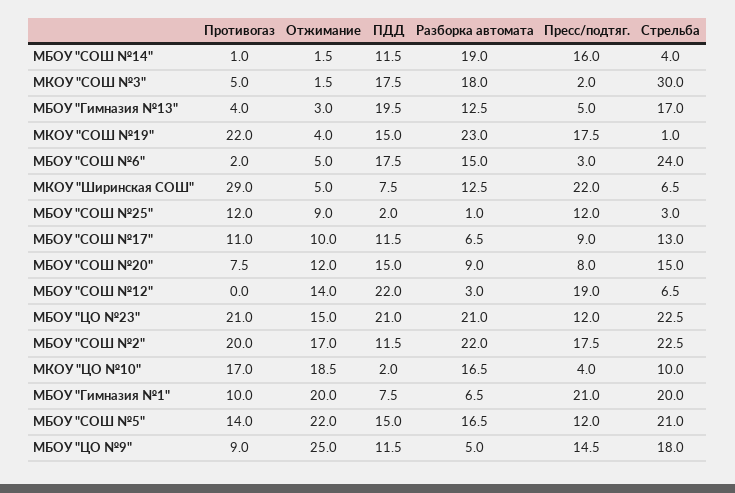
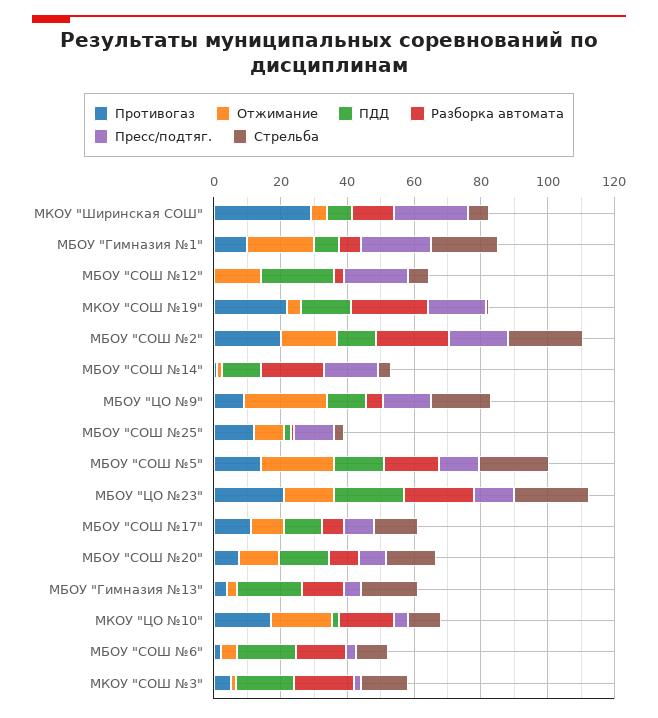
  {
    "Противогаз": {
      "МБОУ \"СОШ №14\"": 1,
      "МКОУ \"СОШ №3\"": 5,
      "МБОУ \"Гимназия №13\"": 4,
      "МКОУ \"СОШ №19\"": 22,
      "МБОУ \"СОШ №6\"": 2,
      "МКОУ \"Ширинская СОШ\"": 29,
      "МБОУ \"СОШ №25\"": 12,
      "МБОУ \"СОШ №17\"": 11,
      "МБОУ \"СОШ №20\"": 7.5,
      "МБОУ \"СОШ №12\"": 0,
      "МБОУ \"ЦО №23\"": 21,
      "МБОУ \"СОШ №2\"": 20,
      "МКОУ \"ЦО №10\"": 17,
      "МБОУ \"Гимназия №1\"": 10,
      "МБОУ \"СОШ №5\"": 14,
      "МБОУ \"ЦО №9\"": 9
    },
    "Отжимание": {
      "МБОУ \"СОШ №14\"": 1.5,
      "МКОУ \"СОШ №3\"": 1.5,
      "МБОУ \"Гимназия №13\"": 3,
      "МКОУ \"СОШ №19\"": 4,
      "МБОУ \"СОШ №6\"": 5,
      "МКОУ \"Ширинская СОШ\"": 5,
      "МБОУ \"СОШ №25\"": 9,
      "МБОУ \"СОШ №17\"": 10,
      "МБОУ \"СОШ №20\"": 12,
      "МБОУ \"СОШ №12\"": 14,
      "МБОУ \"ЦО №23\"": 15,
      "МБОУ \"СОШ №2\"": 17,
      "МКОУ \"ЦО №10\"": 18.5,
      "МБОУ \"Гимназия №1\"": 20,
      "МБОУ \"СОШ №5\"": 22,
      "МБОУ \"ЦО №9\"": 25
    },
    "ПДД": {
      "МБОУ \"СОШ №14\"": 11.5,
      "МКОУ \"СОШ №3\"": 17.5,
      "МБОУ \"Гимназия №13\"": 19.5,
      "МКОУ \"СОШ №19\"": 15,
      "МБОУ \"СОШ №6\"": 17.5,
      "МКОУ \"Ширинская СОШ\"": 7.5,
      "МБОУ \"СОШ №25\"": 2,
      "МБОУ \"СОШ №17\"": 11.5,
      "МБОУ \"СОШ №20\"": 15,
      "МБОУ \"СОШ №12\"": 22,
      "МБОУ \"ЦО №23\"": 21,
      "МБОУ \"СОШ №2\"": 11.5,
      "МКОУ \"ЦО №10\"": 2,
      "МБОУ \"Гимназия №1\"": 7.5,
      "МБОУ \"СОШ №5\"": 15,
      "МБОУ \"ЦО №9\"": 11.5
    },
    "Разборка автомата": {
      "МБОУ \"СОШ №14\"": 19,
      "МКОУ \"СОШ №3\"": 18,
      "МБОУ \"Гимназия №13\"": 12.5,
      "МКОУ \"СОШ №19\"": 23,
      "МБОУ \"СОШ №6\"": 15,
      "МКОУ \"Ширинская СОШ\"": 12.5,
      "МБОУ \"СОШ №25\"": 1,
      "МБОУ \"СОШ №17\"": 6.5,
      "МБОУ \"СОШ №20\"": 9,
      "МБОУ \"СОШ №12\"": 3,
      "МБОУ \"ЦО №23\"": 21,
      "МБОУ \"СОШ №2\"": 22,
      "МКОУ \"ЦО №10\"": 16.5,
      "МБОУ \"Гимназия №1\"": 6.5,
      "МБОУ \"СОШ №5\"": 16.5,
      "МБОУ \"ЦО №9\"": 5
    },
    "Пресс/подтяг.": {
      "МБОУ \"СОШ №14\"": 16,
      "МКОУ \"СОШ №3\"": 2,
      "МБОУ \"Гимназия №13\"": 5,
      "МКОУ \"СОШ №19\"": 17.5,
      "МБОУ \"СОШ №6\"": 3,
      "МКОУ \"Ширинская СОШ\"": 22,
      "МБОУ \"СОШ №25\"": 12,
      "МБОУ \"СОШ №17\"": 9,
      "МБОУ \"СОШ №20\"": 8,
      "МБОУ \"СОШ №12\"": 19,
      "МБОУ \"ЦО №23\"": 12,
      "МБОУ \"СОШ №2\"": 17.5,
      "МКОУ \"ЦО №10\"": 4,
      "МБОУ \"Гимназия №1\"": 21,
      "МБОУ \"СОШ №5\"": 12,
      "МБОУ \"ЦО №9\"": 14.5
    },
    "Стрельба": {
      "МБОУ \"СОШ №14\"": 4,
-     "МКОУ \"СОШ №3\"": 30,
+     "МКОУ \"СОШ №3\"": 15,
      "МБОУ \"Гимназия №13\"": 17,
      "МКОУ \"СОШ №19\"": 1,
-     "МБОУ \"СОШ №6\"": 24,
+     "МБОУ \"СОШ №6\"": 10,
      "МКОУ \"Ширинская СОШ\"": 6.5,
      "МБОУ \"СОШ №25\"": 3,
      "МБОУ \"СОШ №17\"": 13,
      "МБОУ \"СОШ №20\"": 15,
      "МБОУ \"СОШ №12\"": 6.5,
      "МБОУ \"ЦО №23\"": 22.5,
      "МБОУ \"СОШ №2\"": 22.5,
      "МКОУ \"ЦО №10\"": 10,
      "МБОУ \"Гимназия №1\"": 20,
      "МБОУ \"СОШ №5\"": 21,
      "МБОУ \"ЦО №9\"": 18
    }
  }

